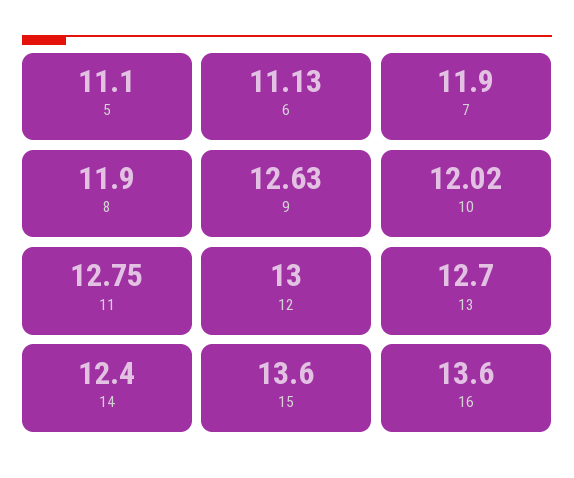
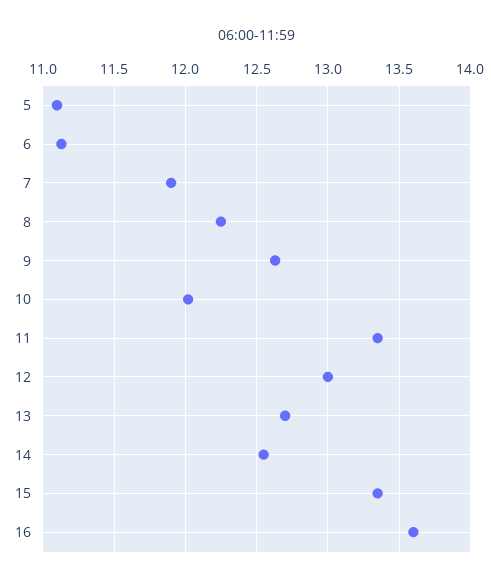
  {
    "5": 11.1,
    "6": 11.13,
    "7": 11.9,
-   "8": 11.9,
+   "8": 12.25,
    "9": 12.63,
    "10": 12.02,
-   "11": 12.75,
+   "11": 13.35,
    "12": 13,
    "13": 12.7,
-   "14": 12.4,
+   "14": 12.55,
-   "15": 13.6,
+   "15": 13.35,
    "16": 13.6
  }

